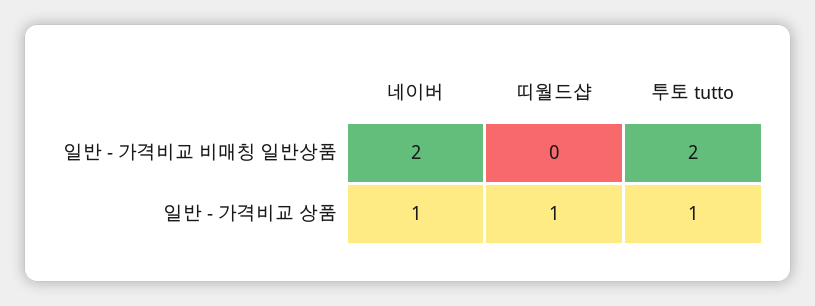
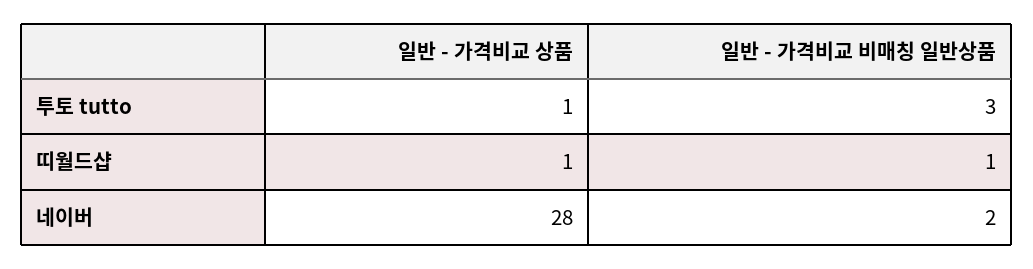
  {
    "네이버": {
      "일반 - 가격비교 비매칭 일반상품": 2,
-     "일반 - 가격비교 상품": 1
+     "일반 - 가격비교 상품": 28
    },
    "띠월드샵": {
-     "일반 - 가격비교 비매칭 일반상품": 0,
+     "일반 - 가격비교 비매칭 일반상품": 1,
      "일반 - 가격비교 상품": 1
    },
    "투토 tutto": {
-     "일반 - 가격비교 비매칭 일반상품": 2,
+     "일반 - 가격비교 비매칭 일반상품": 3,
      "일반 - 가격비교 상품": 1
    }
  }

